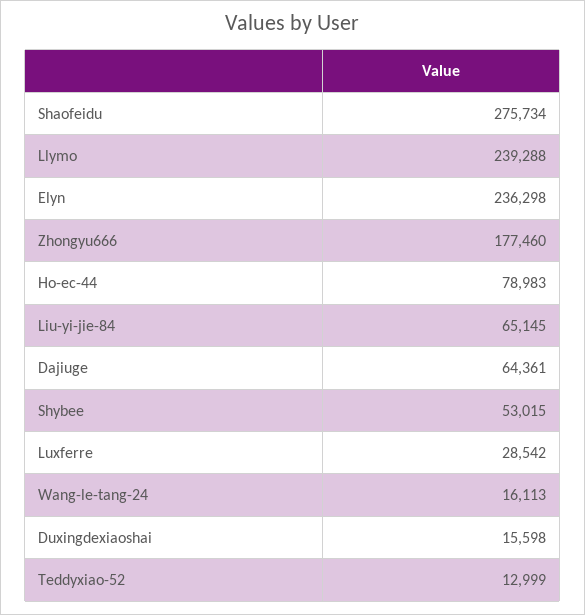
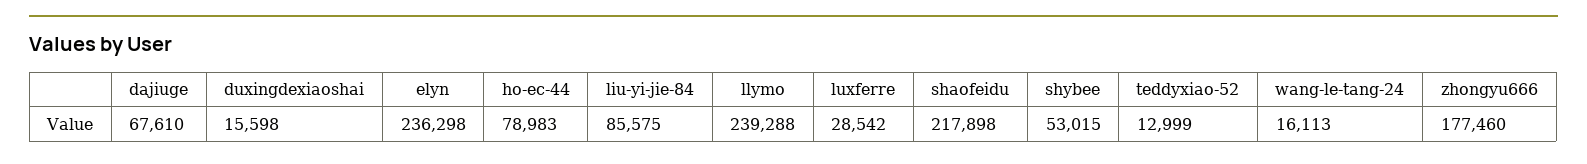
  {
-   "Shaofeidu": 275734,
+   "Shaofeidu": 217898,
    "Llymo": 239288,
    "Elyn": 236298,
    "Zhongyu666": 177460,
    "Ho-ec-44": 78983,
-   "Liu-yi-jie-84": 65145,
+   "Liu-yi-jie-84": 85575,
-   "Dajiuge": 64361,
+   "Dajiuge": 67610,
    "Shybee": 53015,
    "Luxferre": 28542,
    "Wang-le-tang-24": 16113,
    "Duxingdexiaoshai": 15598,
    "Teddyxiao-52": 12999
  }

